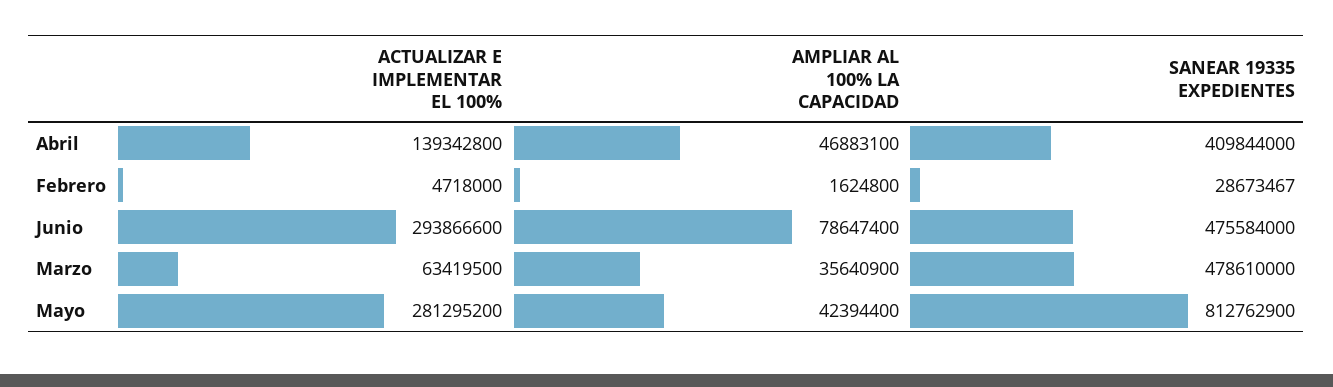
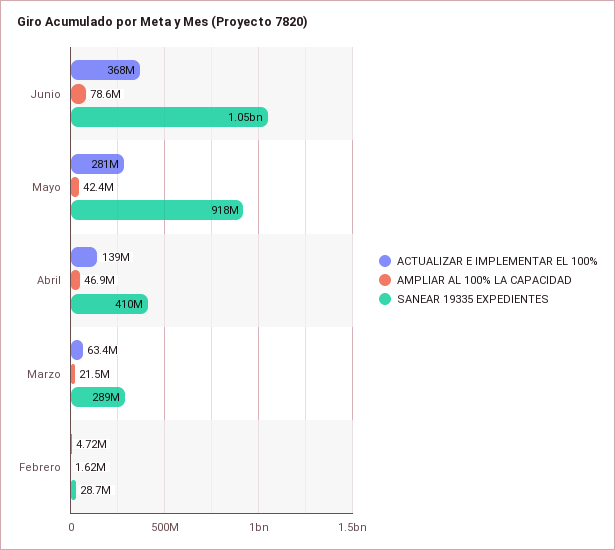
  {
    "ACTUALIZAR E IMPLEMENTAR EL 100%": {
      "Abril": 139342800,
      "Febrero": 4718000,
-     "Junio": 293866600,
+     "Junio": 368000000,
      "Marzo": 63419500,
      "Mayo": 281295200
    },
    "AMPLIAR AL 100% LA CAPACIDAD": {
      "Abril": 46883100,
      "Febrero": 1624800,
      "Junio": 78647400,
-     "Marzo": 35640900,
+     "Marzo": 21500000,
      "Mayo": 42394400
    },
    "SANEAR 19335 EXPEDIENTES": {
      "Abril": 409844000,
      "Febrero": 28673467,
-     "Junio": 475584000,
+     "Junio": 1050000000,
-     "Marzo": 478610000,
+     "Marzo": 289000000,
-     "Mayo": 812762900
+     "Mayo": 918000000
    }
  }

